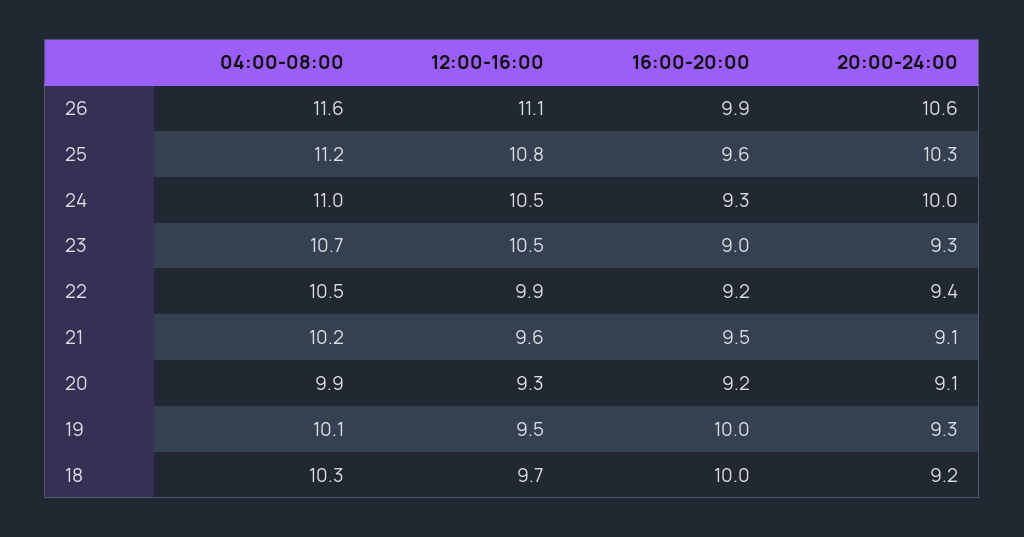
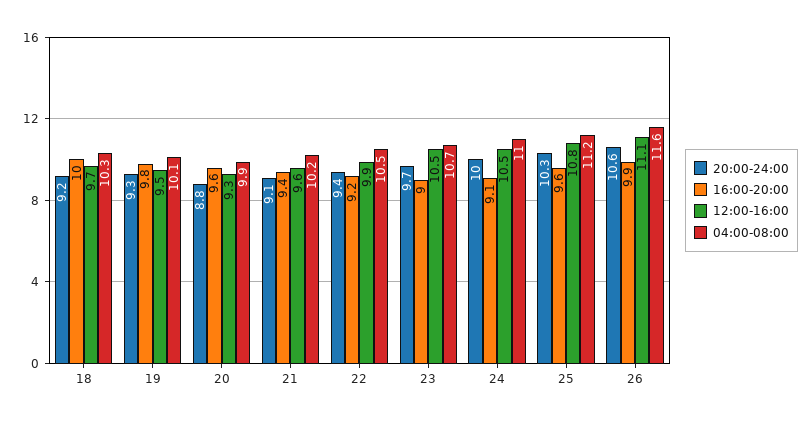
  {
    "04:00-08:00": {
      "26": 11.6,
      "25": 11.2,
      "24": 11,
      "23": 10.7,
      "22": 10.5,
      "21": 10.2,
      "20": 9.9,
      "19": 10.1,
      "18": 10.3
    },
    "12:00-16:00": {
      "26": 11.1,
      "25": 10.8,
      "24": 10.5,
      "23": 10.5,
      "22": 9.9,
      "21": 9.6,
      "20": 9.3,
      "19": 9.5,
      "18": 9.7
    },
    "16:00-20:00": {
      "26": 9.9,
      "25": 9.6,
-     "24": 9.3,
+     "24": 9.1,
      "23": 9,
      "22": 9.2,
-     "21": 9.5,
+     "21": 9.4,
-     "20": 9.2,
+     "20": 9.6,
-     "19": 10,
+     "19": 9.8,
      "18": 10
    },
    "20:00-24:00": {
      "26": 10.6,
      "25": 10.3,
      "24": 10,
-     "23": 9.3,
+     "23": 9.7,
      "22": 9.4,
      "21": 9.1,
-     "20": 9.1,
+     "20": 8.8,
      "19": 9.3,
      "18": 9.2
    }
  }

